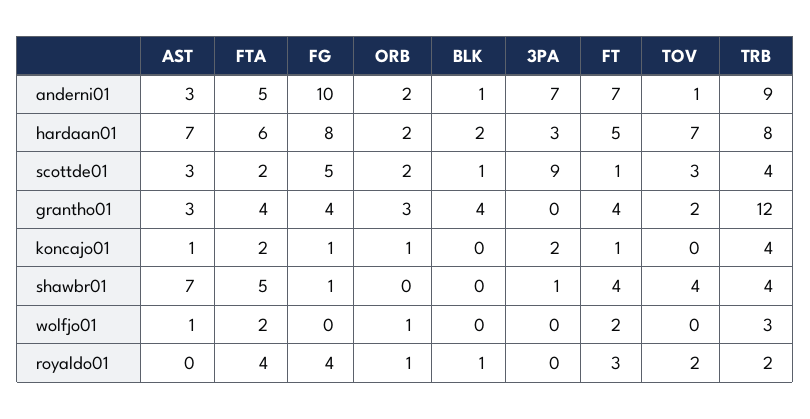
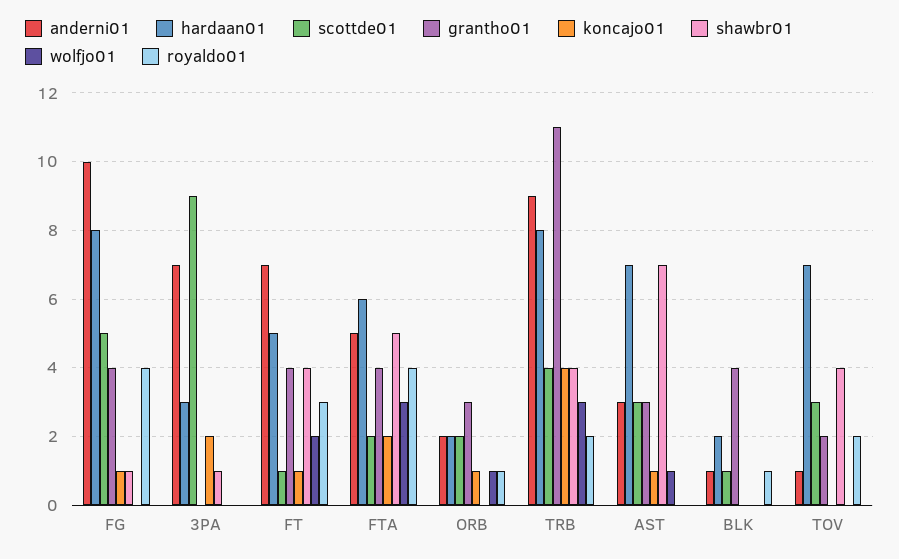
  {
    "anderni01": {
      "AST": 3,
      "FTA": 5,
      "FG": 10,
      "ORB": 2,
      "BLK": 1,
      "3PA": 7,
      "FT": 7,
      "TOV": 1,
      "TRB": 9
    },
    "hardaan01": {
      "AST": 7,
      "FTA": 6,
      "FG": 8,
      "ORB": 2,
      "BLK": 2,
      "3PA": 3,
      "FT": 5,
      "TOV": 7,
      "TRB": 8
    },
    "scottde01": {
      "AST": 3,
      "FTA": 2,
      "FG": 5,
      "ORB": 2,
      "BLK": 1,
      "3PA": 9,
      "FT": 1,
      "TOV": 3,
      "TRB": 4
    },
    "grantho01": {
      "AST": 3,
      "FTA": 4,
      "FG": 4,
      "ORB": 3,
      "BLK": 4,
      "3PA": 0,
      "FT": 4,
      "TOV": 2,
-     "TRB": 12
+     "TRB": 11
    },
    "koncajo01": {
      "AST": 1,
      "FTA": 2,
      "FG": 1,
      "ORB": 1,
      "BLK": 0,
      "3PA": 2,
      "FT": 1,
      "TOV": 0,
      "TRB": 4
    },
    "shawbr01": {
      "AST": 7,
      "FTA": 5,
      "FG": 1,
      "ORB": 0,
      "BLK": 0,
      "3PA": 1,
      "FT": 4,
      "TOV": 4,
      "TRB": 4
    },
    "wolfjo01": {
      "AST": 1,
-     "FTA": 2,
+     "FTA": 3,
      "FG": 0,
      "ORB": 1,
      "BLK": 0,
      "3PA": 0,
      "FT": 2,
      "TOV": 0,
      "TRB": 3
    },
    "royaldo01": {
      "AST": 0,
      "FTA": 4,
      "FG": 4,
      "ORB": 1,
      "BLK": 1,
      "3PA": 0,
      "FT": 3,
      "TOV": 2,
      "TRB": 2
    }
  }

